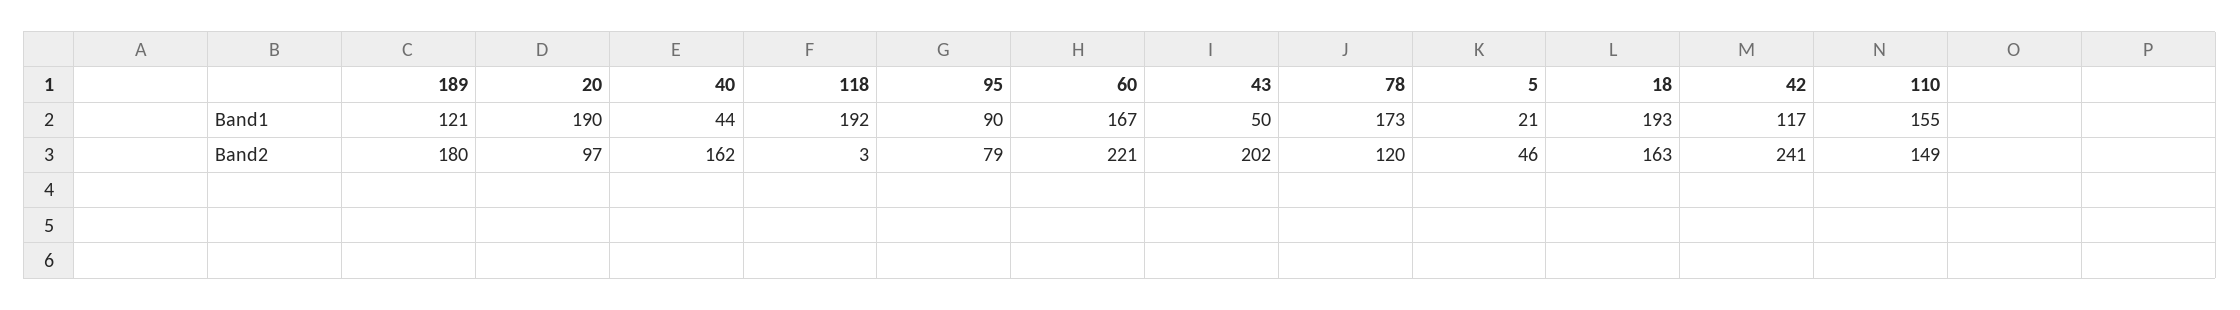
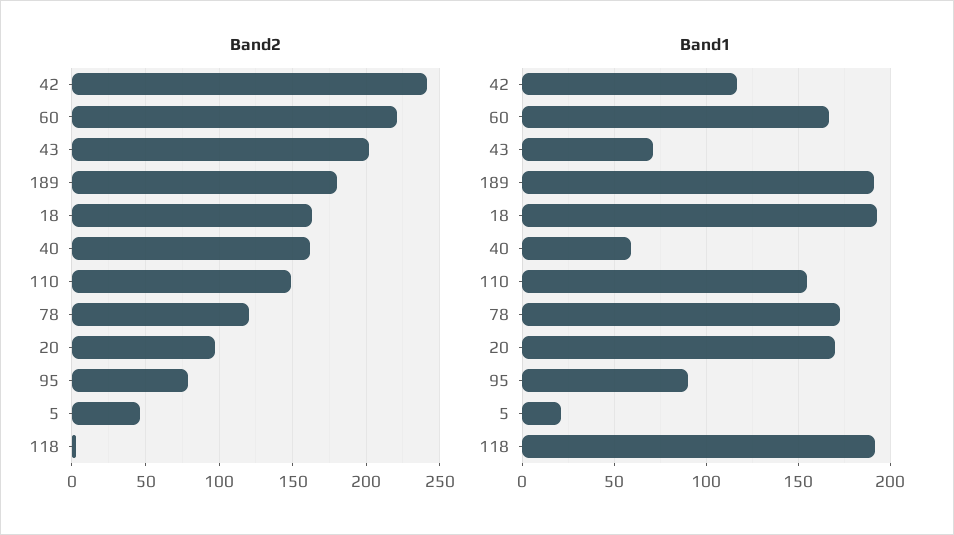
  {
    "Band1": {
-     "189": 121,
+     "189": 190,
-     "20": 190,
+     "20": 170,
-     "40": 44,
+     "40": 60,
      "118": 192,
      "95": 90,
      "60": 167,
-     "43": 50,
+     "43": 70,
      "78": 173,
      "5": 21,
      "18": 193,
      "42": 117,
      "110": 155
    },
    "Band2": {
      "189": 180,
      "20": 97,
      "40": 162,
      "118": 3,
      "95": 79,
      "60": 221,
      "43": 202,
      "78": 120,
      "5": 46,
      "18": 163,
      "42": 241,
      "110": 149
    }
  }

